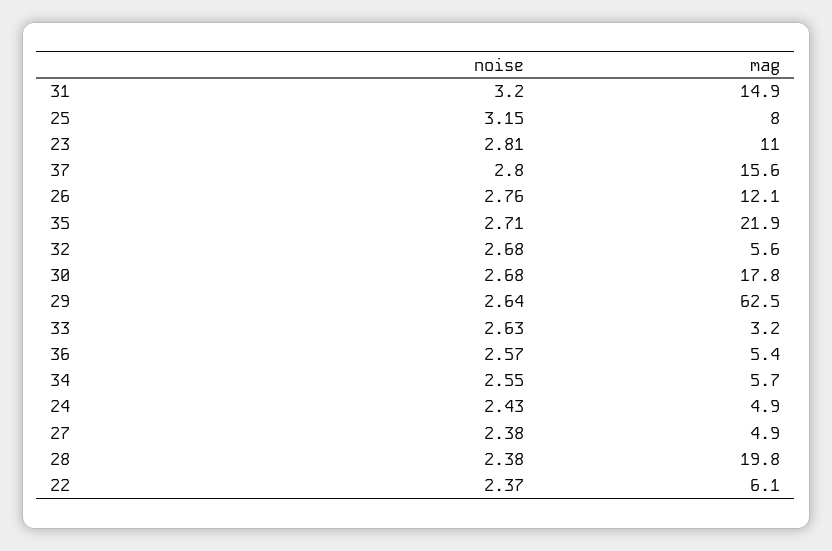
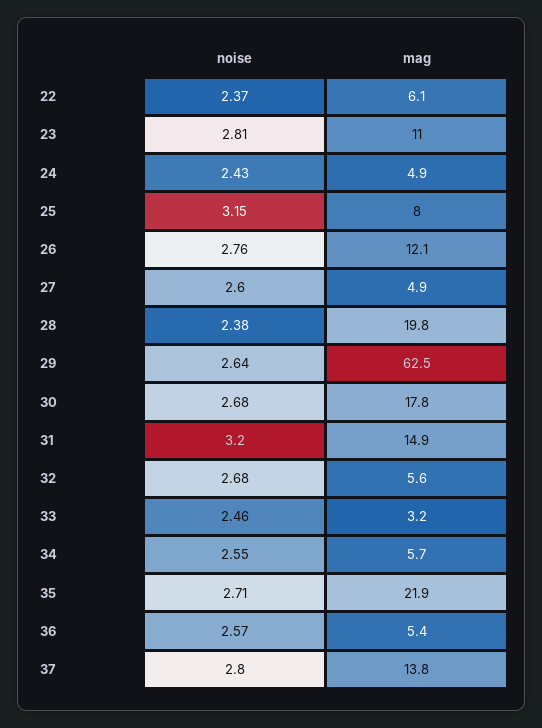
  {
    "noise": {
      "31": 3.2,
      "25": 3.15,
      "23": 2.81,
      "37": 2.8,
      "26": 2.76,
      "35": 2.71,
      "32": 2.68,
      "30": 2.68,
      "29": 2.64,
-     "33": 2.63,
+     "33": 2.46,
      "36": 2.57,
      "34": 2.55,
      "24": 2.43,
-     "27": 2.38,
+     "27": 2.6,
      "28": 2.38,
      "22": 2.37
    },
    "mag": {
      "31": 14.9,
      "25": 8,
      "23": 11,
-     "37": 15.6,
+     "37": 13.8,
      "26": 12.1,
      "35": 21.9,
      "32": 5.6,
      "30": 17.8,
      "29": 62.5,
      "33": 3.2,
      "36": 5.4,
      "34": 5.7,
      "24": 4.9,
      "27": 4.9,
      "28": 19.8,
      "22": 6.1
    }
  }

